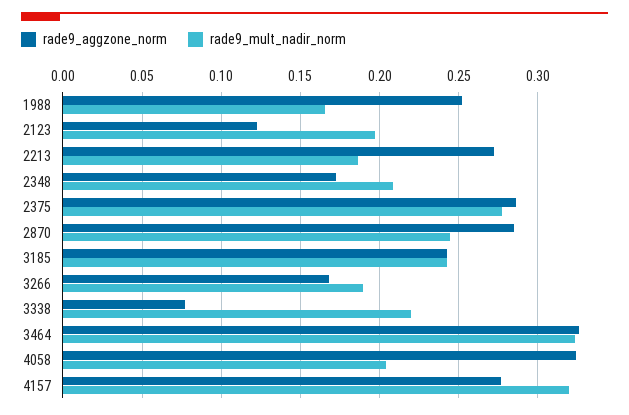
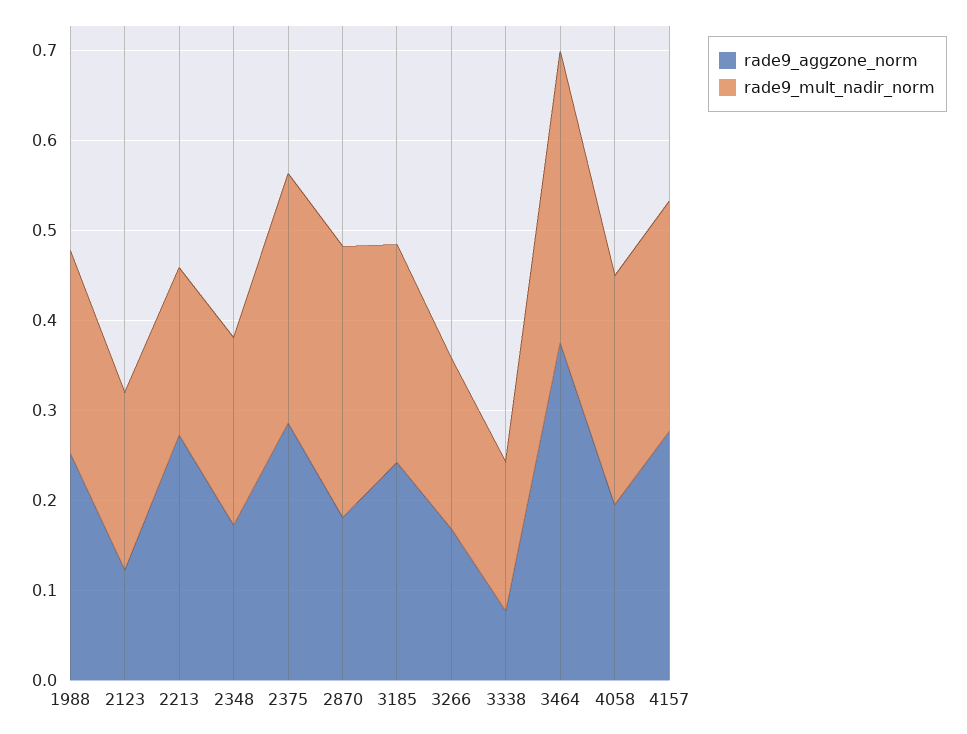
  {
    "rade9_aggzone_norm": {
      "1988": 0.25,
      "2123": 0.125,
      "2213": 0.275,
      "2348": 0.175,
      "2375": 0.285,
-     "2870": 0.285,
+     "2870": 0.18,
      "3185": 0.24,
      "3266": 0.17,
      "3338": 0.075,
-     "3464": 0.325,
+     "3464": 0.38,
-     "4058": 0.325,
+     "4058": 0.2,
      "4157": 0.275
    },
    "rade9_mult_nadir_norm": {
-     "1988": 0.165,
+     "1988": 0.22,
      "2123": 0.195,
      "2213": 0.185,
      "2348": 0.21,
      "2375": 0.275,
-     "2870": 0.245,
+     "2870": 0.3,
      "3185": 0.24,
      "3266": 0.19,
-     "3338": 0.22,
+     "3338": 0.16,
      "3464": 0.325,
-     "4058": 0.205,
+     "4058": 0.26,
-     "4157": 0.32
+     "4157": 0.26
    }
  }

